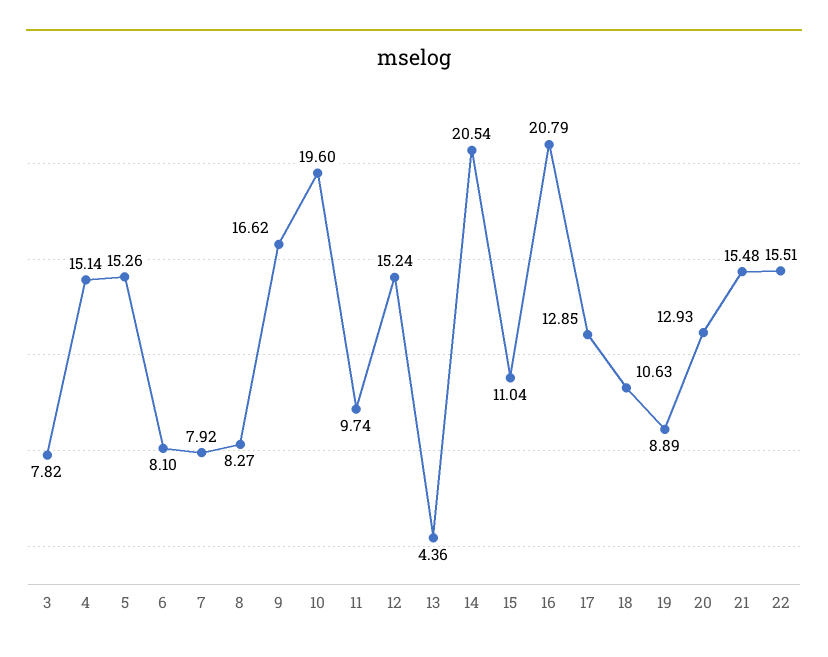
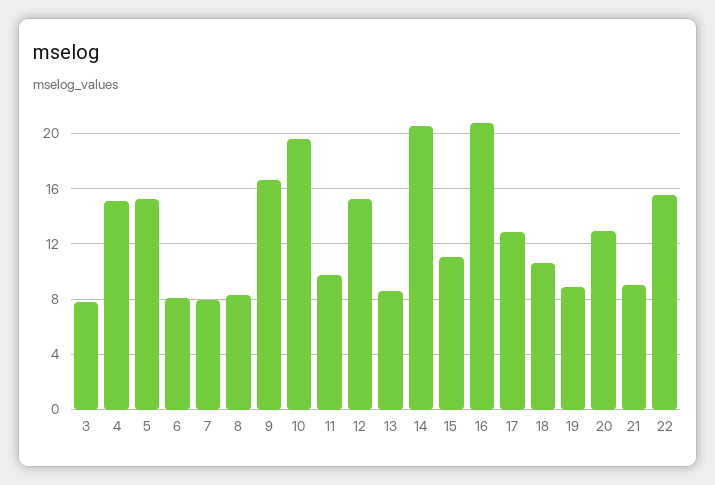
  {
    "3": 7.82,
    "4": 15.14,
    "5": 15.26,
    "6": 8.1,
    "7": 7.92,
    "8": 8.27,
    "9": 16.62,
    "10": 19.6,
    "11": 9.74,
    "12": 15.24,
-   "13": 4.36,
+   "13": 8.5,
    "14": 20.54,
    "15": 11.04,
    "16": 20.79,
    "17": 12.85,
    "18": 10.63,
    "19": 8.89,
    "20": 12.93,
-   "21": 15.48,
+   "21": 9,
    "22": 15.51
  }

